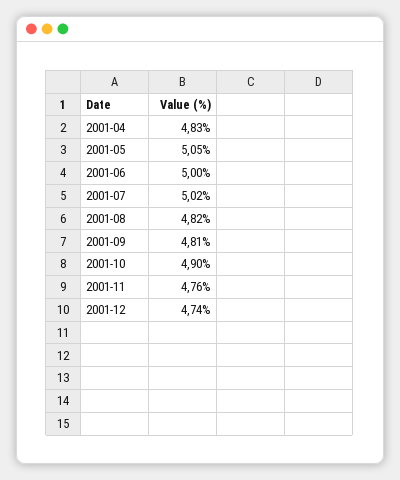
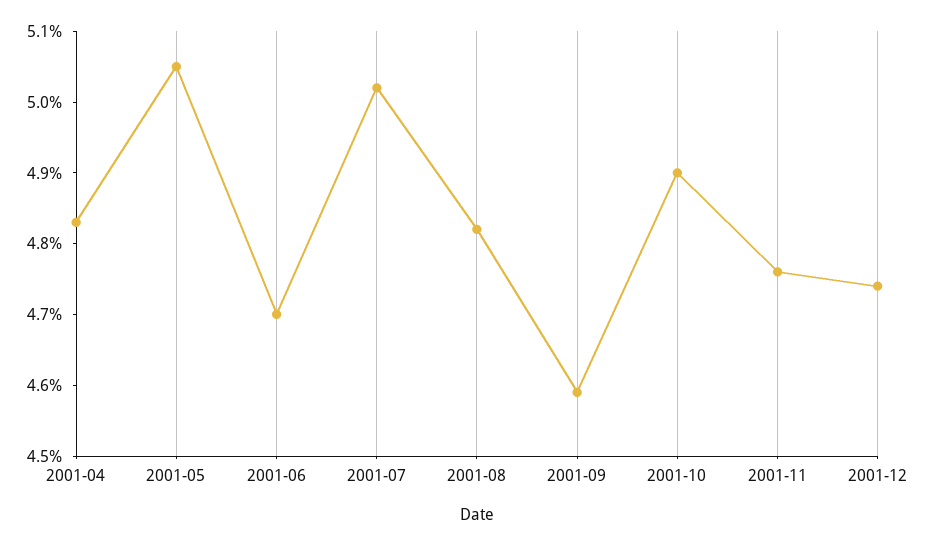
  {
    "2001-04": 4.83,
    "2001-05": 5.05,
-   "2001-06": 5,
+   "2001-06": 4.7,
    "2001-07": 5.02,
    "2001-08": 4.82,
-   "2001-09": 4.81,
+   "2001-09": 4.6,
    "2001-10": 4.9,
    "2001-11": 4.76,
    "2001-12": 4.74
  }

